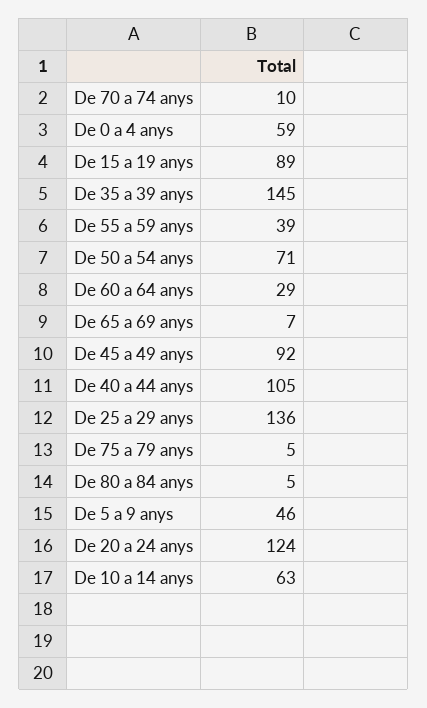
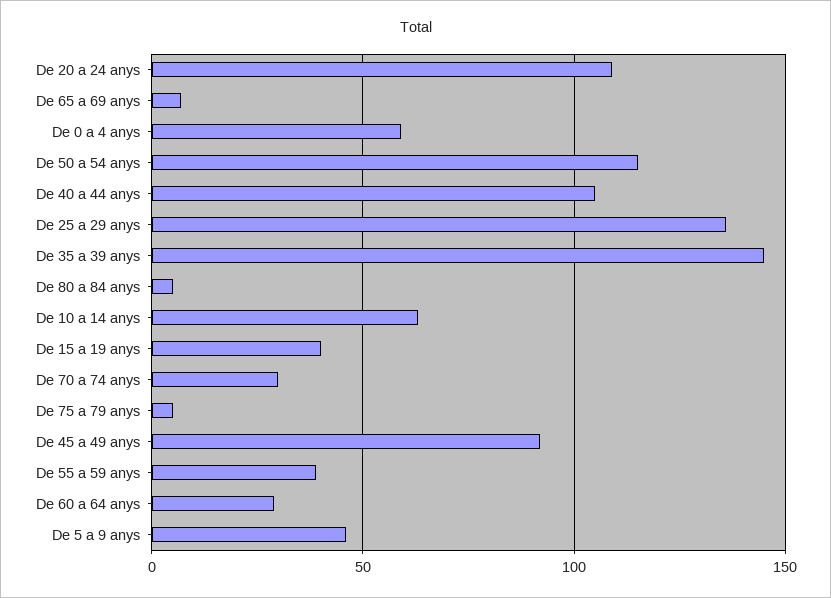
  {
-   "De 70 a 74 anys": 10,
+   "De 70 a 74 anys": 30,
    "De 0 a 4 anys": 59,
-   "De 15 a 19 anys": 89,
+   "De 15 a 19 anys": 40,
    "De 35 a 39 anys": 145,
    "De 55 a 59 anys": 39,
-   "De 50 a 54 anys": 71,
+   "De 50 a 54 anys": 115,
    "De 60 a 64 anys": 29,
    "De 65 a 69 anys": 7,
    "De 45 a 49 anys": 92,
    "De 40 a 44 anys": 105,
    "De 25 a 29 anys": 136,
    "De 75 a 79 anys": 5,
    "De 80 a 84 anys": 5,
    "De 5 a 9 anys": 46,
-   "De 20 a 24 anys": 124,
+   "De 20 a 24 anys": 110,
    "De 10 a 14 anys": 63
  }

